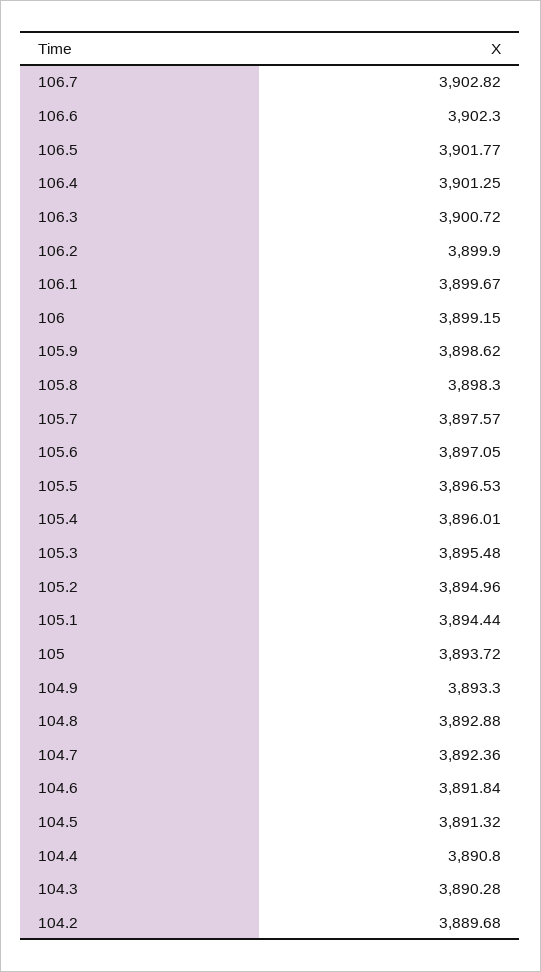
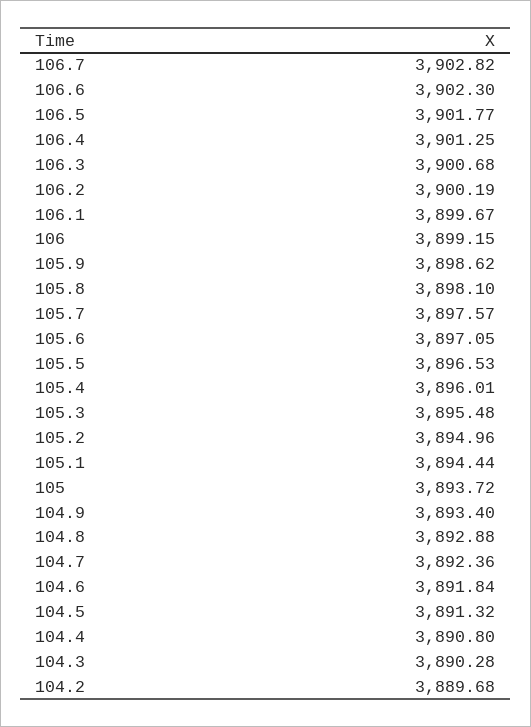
  {
    "106.7": 3902.82,
    "106.6": 3902.3,
    "106.5": 3901.77,
    "106.4": 3901.25,
-   "106.3": 3900.72,
+   "106.3": 3900.68,
-   "106.2": 3899.9,
+   "106.2": 3900.19,
    "106.1": 3899.67,
    "106": 3899.15,
    "105.9": 3898.62,
-   "105.8": 3898.3,
+   "105.8": 3898.1,
    "105.7": 3897.57,
    "105.6": 3897.05,
    "105.5": 3896.53,
    "105.4": 3896.01,
    "105.3": 3895.48,
    "105.2": 3894.96,
    "105.1": 3894.44,
    "105": 3893.72,
-   "104.9": 3893.3,
+   "104.9": 3893.4,
    "104.8": 3892.88,
    "104.7": 3892.36,
    "104.6": 3891.84,
    "104.5": 3891.32,
    "104.4": 3890.8,
    "104.3": 3890.28,
    "104.2": 3889.68
  }

